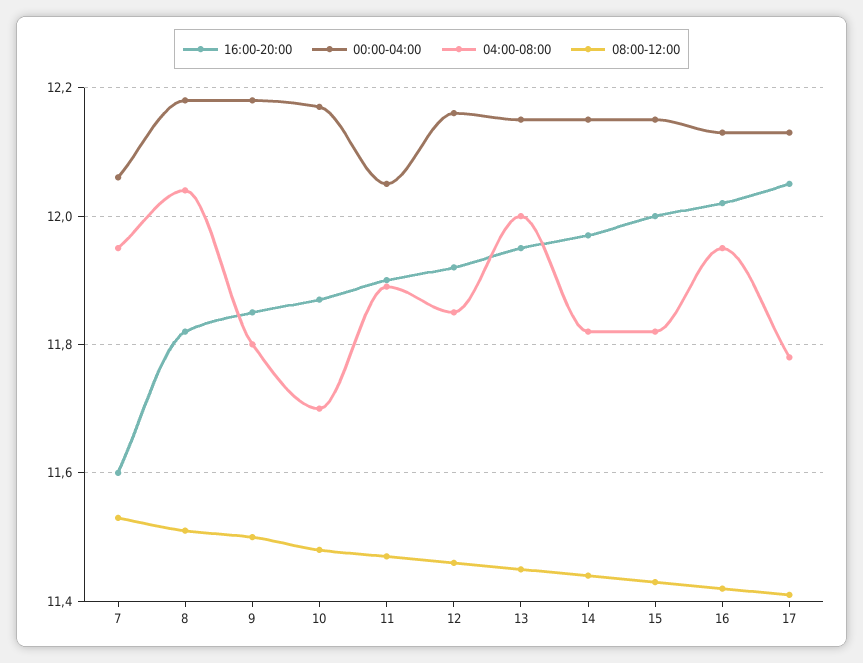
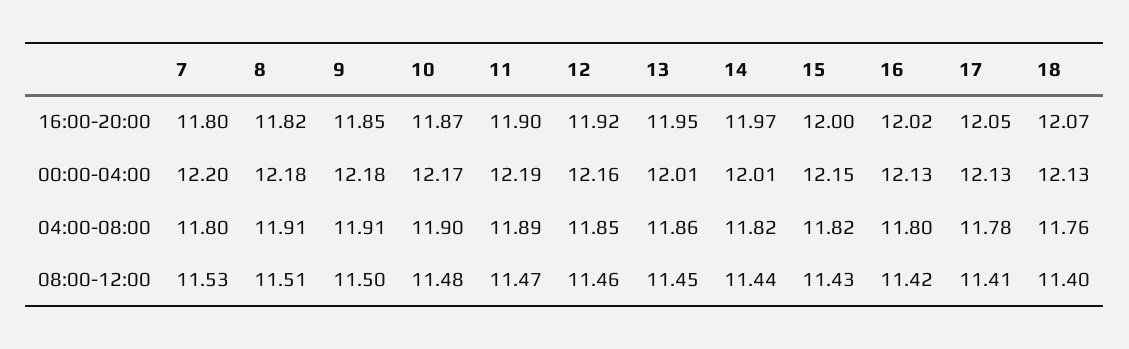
  {
    "16:00-20:00": {
-     "7": 11.6,
+     "7": 11.8,
      "8": 11.82,
      "9": 11.85,
      "10": 11.87,
      "11": 11.9,
      "12": 11.92,
      "13": 11.95,
      "14": 11.97,
      "15": 12,
      "16": 12.02,
-     "17": 12.05
+     "17": 12.05,
+     "18": 12.07
    },
    "00:00-04:00": {
-     "7": 12.05,
+     "7": 12.2,
      "8": 12.18,
      "9": 12.18,
      "10": 12.17,
-     "11": 12.05,
+     "11": 12.19,
      "12": 12.16,
-     "13": 12.15,
+     "13": 12.01,
-     "14": 12.15,
+     "14": 12.01,
      "15": 12.15,
      "16": 12.13,
-     "17": 12.13
+     "17": 12.13,
+     "18": 12.13
    },
    "04:00-08:00": {
-     "7": 11.95,
+     "7": 11.8,
-     "8": 12.05,
+     "8": 11.91,
-     "9": 11.8,
+     "9": 11.91,
-     "10": 11.7,
+     "10": 11.9,
      "11": 11.89,
      "12": 11.85,
-     "13": 12,
+     "13": 11.86,
      "14": 11.82,
      "15": 11.82,
-     "16": 11.95,
+     "16": 11.8,
-     "17": 11.78
+     "17": 11.78,
+     "18": 11.76
    },
    "08:00-12:00": {
      "7": 11.53,
      "8": 11.51,
      "9": 11.5,
      "10": 11.48,
      "11": 11.47,
      "12": 11.46,
      "13": 11.45,
      "14": 11.44,
      "15": 11.43,
      "16": 11.42,
-     "17": 11.41
+     "17": 11.41,
+     "18": 11.4
    }
  }

